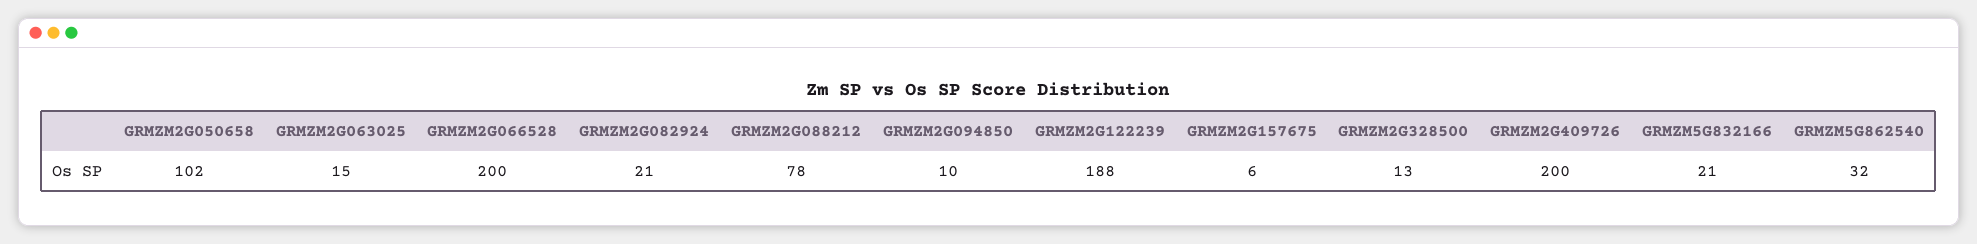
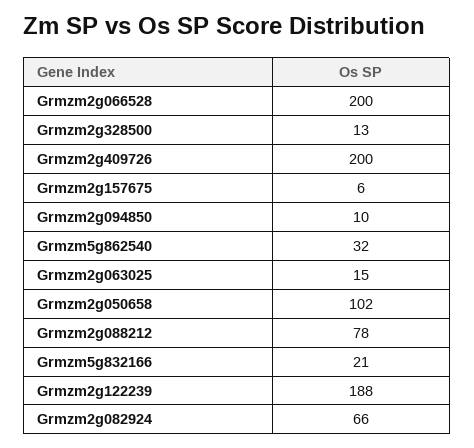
  {
    "GRMZM2G050658": 102,
    "GRMZM2G063025": 15,
    "GRMZM2G066528": 200,
-   "GRMZM2G082924": 21,
+   "GRMZM2G082924": 66,
    "GRMZM2G088212": 78,
    "GRMZM2G094850": 10,
    "GRMZM2G122239": 188,
    "GRMZM2G157675": 6,
    "GRMZM2G328500": 13,
    "GRMZM2G409726": 200,
    "GRMZM5G832166": 21,
    "GRMZM5G862540": 32
  }

